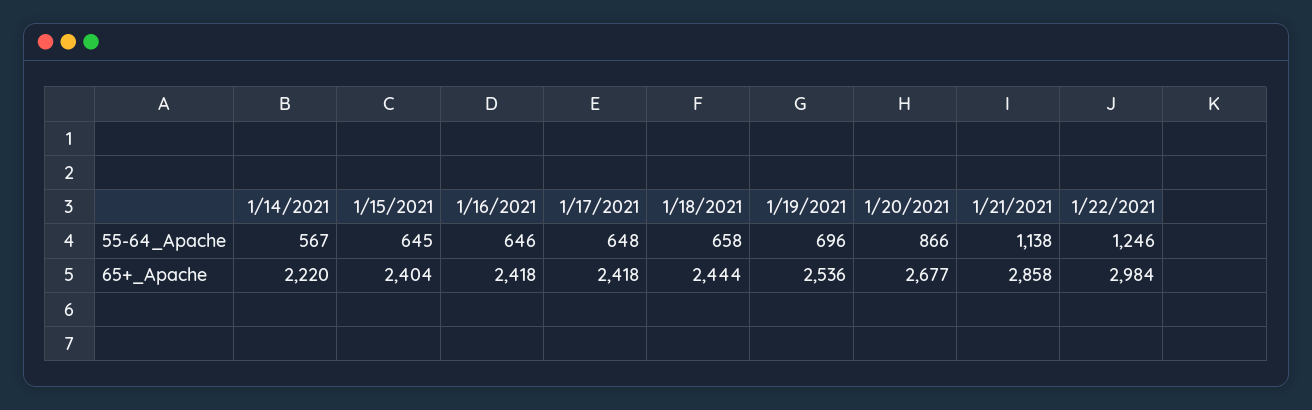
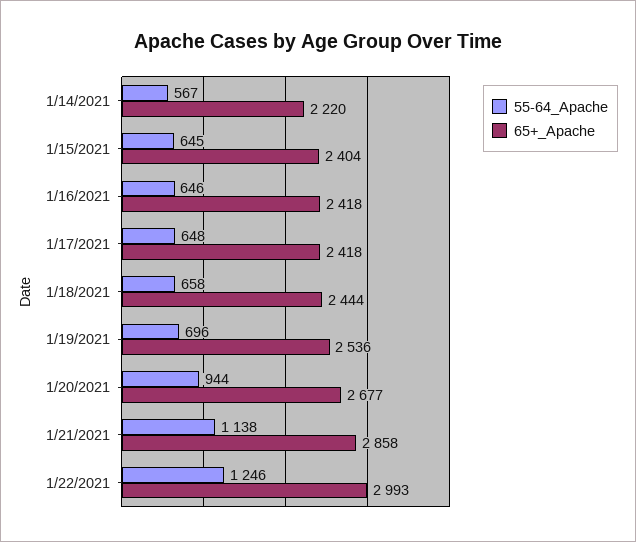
  {
    "55-64_Apache": {
      "1/14/2021": 567,
      "1/15/2021": 645,
      "1/16/2021": 646,
      "1/17/2021": 648,
      "1/18/2021": 658,
      "1/19/2021": 696,
-     "1/20/2021": 866,
+     "1/20/2021": 944,
      "1/21/2021": 1138,
      "1/22/2021": 1246
    },
    "65+_Apache": {
      "1/14/2021": 2220,
      "1/15/2021": 2404,
      "1/16/2021": 2418,
      "1/17/2021": 2418,
      "1/18/2021": 2444,
      "1/19/2021": 2536,
      "1/20/2021": 2677,
      "1/21/2021": 2858,
-     "1/22/2021": 2984
+     "1/22/2021": 2993
    }
  }

